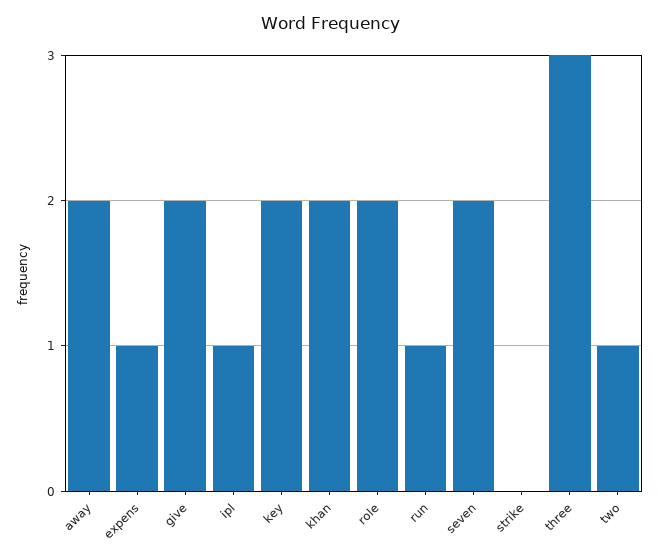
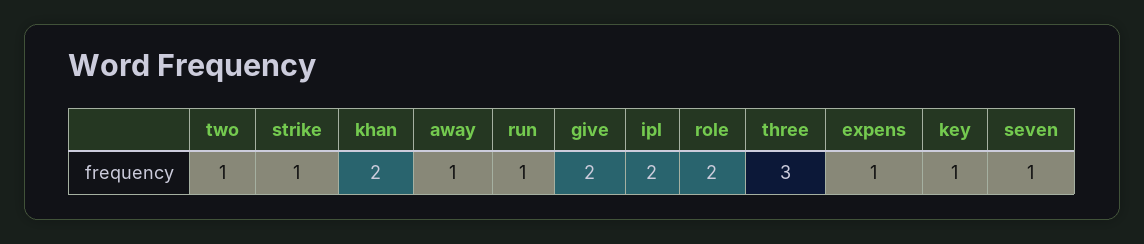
  {
-   "away": 2,
+   "away": 1,
    "expens": 1,
    "give": 2,
-   "ipl": 1,
+   "ipl": 2,
-   "key": 2,
+   "key": 1,
    "khan": 2,
    "role": 2,
    "run": 1,
-   "seven": 2,
+   "seven": 1,
-   "strike": 0,
+   "strike": 1,
    "three": 3,
    "two": 1
  }

